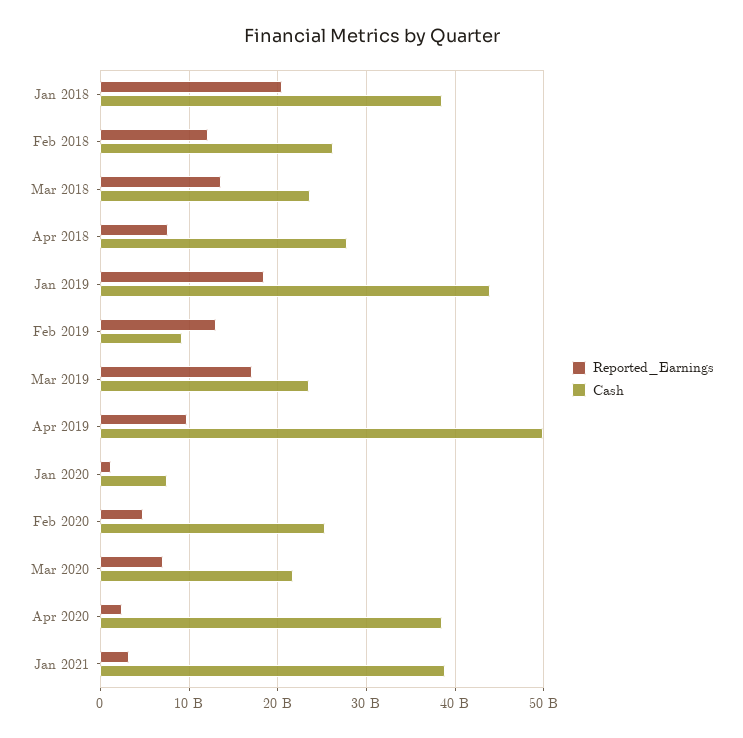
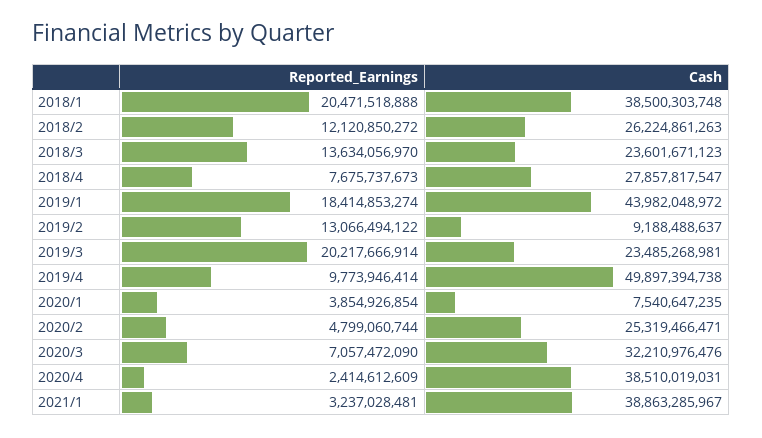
  {
    "Reported_Earnings": {
      "Jan 2018": 20471518888,
      "Feb 2018": 12120850272,
      "Mar 2018": 13634056970,
      "Apr 2018": 7675737673,
      "Jan 2019": 18414853274,
      "Feb 2019": 13066494122,
-     "Mar 2019": 17000000000,
+     "Mar 2019": 20217666914,
      "Apr 2019": 9773946414,
-     "Jan 2020": 1000000000,
+     "Jan 2020": 3854926854,
      "Feb 2020": 4799060744,
      "Mar 2020": 7057472090,
      "Apr 2020": 2414612609,
      "Jan 2021": 3237028481
    },
    "Cash": {
      "Jan 2018": 38500303748,
      "Feb 2018": 26224861263,
      "Mar 2018": 23601671123,
      "Apr 2018": 27857817547,
      "Jan 2019": 43982048972,
      "Feb 2019": 9188488637,
      "Mar 2019": 23485268981,
      "Apr 2019": 49897394738,
      "Jan 2020": 7540647235,
      "Feb 2020": 25319466471,
-     "Mar 2020": 22000000000,
+     "Mar 2020": 32210976476,
      "Apr 2020": 38510019031,
      "Jan 2021": 38863285967
    }
  }

